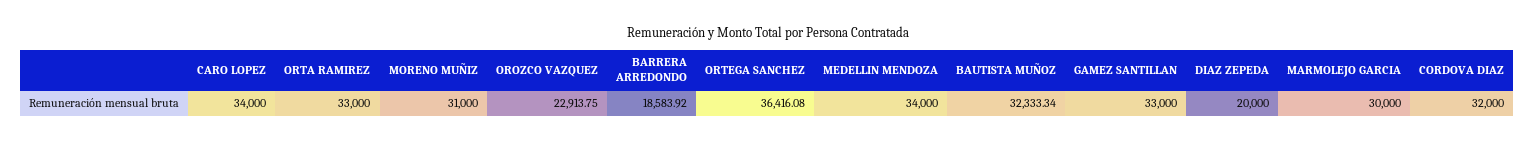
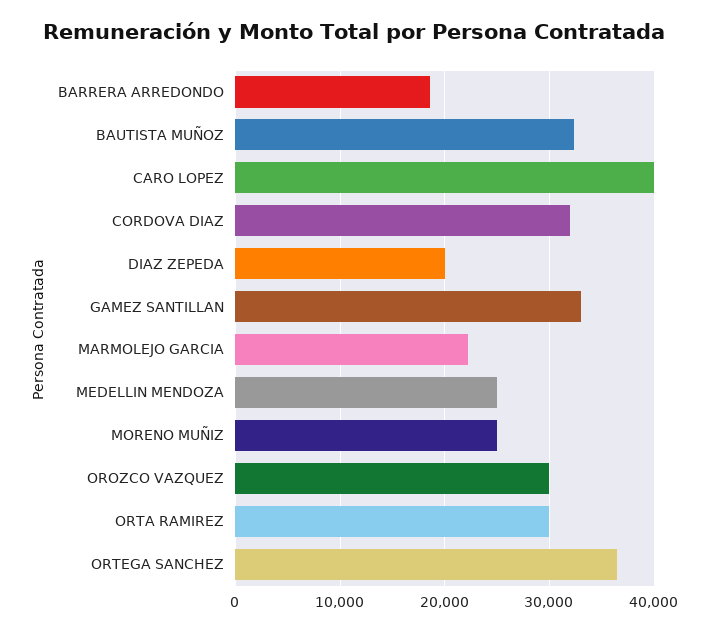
  {
-   "CARO LOPEZ": 34000,
+   "CARO LOPEZ": 40000,
-   "ORTA RAMIREZ": 33000,
+   "ORTA RAMIREZ": 30000,
-   "MORENO MUÑIZ": 31000,
+   "MORENO MUÑIZ": 25000,
-   "OROZCO VAZQUEZ": 22913.75,
+   "OROZCO VAZQUEZ": 30000,
    "BARRERA ARREDONDO": 18583.92,
    "ORTEGA SANCHEZ": 36416.08,
-   "MEDELLIN MENDOZA": 34000,
+   "MEDELLIN MENDOZA": 25000,
    "BAUTISTA MUÑOZ": 32333.34,
    "GAMEZ SANTILLAN": 33000,
    "DIAZ ZEPEDA": 20000,
-   "MARMOLEJO GARCIA": 30000,
+   "MARMOLEJO GARCIA": 22000,
    "CORDOVA DIAZ": 32000
  }

